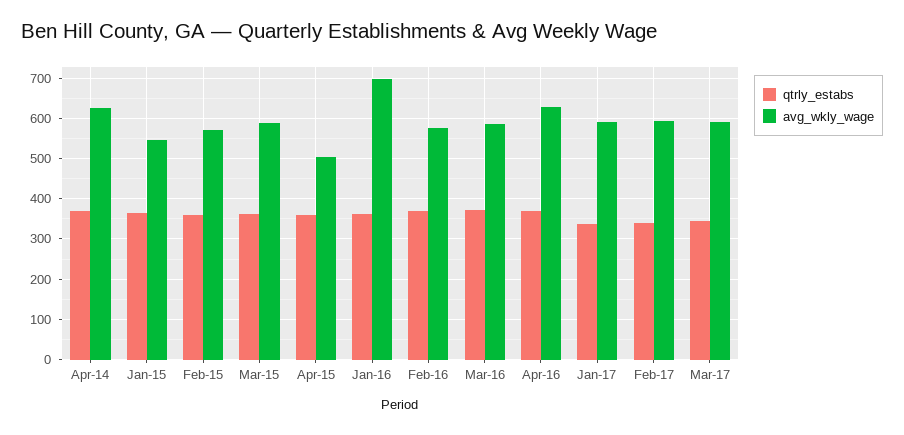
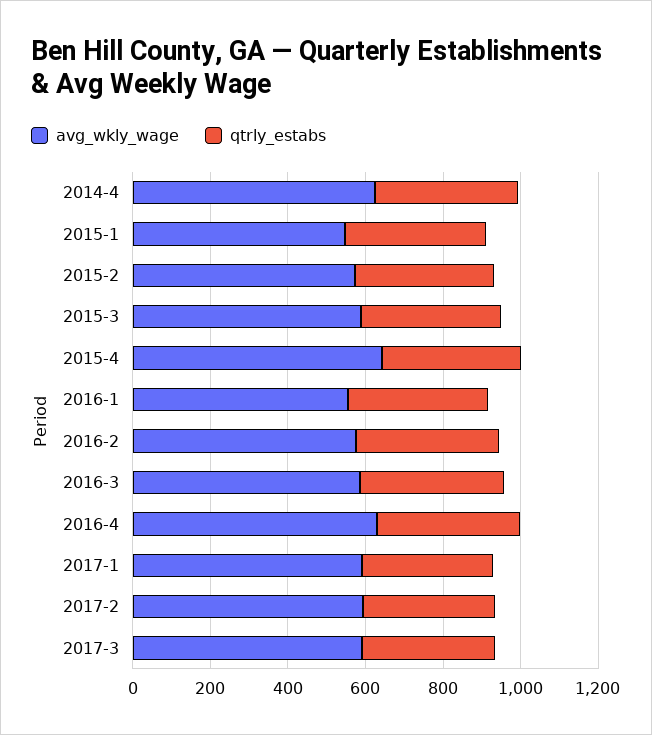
  {
    "qtrly_estabs": {
      "Apr-14": 360,
      "Jan-15": 360,
      "Feb-15": 360,
      "Mar-15": 360,
      "Apr-15": 360,
      "Jan-16": 360,
      "Feb-16": 380,
      "Mar-16": 380,
      "Apr-16": 380,
      "Jan-17": 340,
      "Feb-17": 340,
      "Mar-17": 340
    },
    "avg_wkly_wage": {
      "Apr-14": 620,
      "Jan-15": 540,
      "Feb-15": 580,
      "Mar-15": 580,
-     "Apr-15": 500,
+     "Apr-15": 650,
-     "Jan-16": 700,
+     "Jan-16": 550,
      "Feb-16": 580,
      "Mar-16": 580,
      "Apr-16": 620,
      "Jan-17": 600,
      "Feb-17": 600,
      "Mar-17": 600
    }
  }

